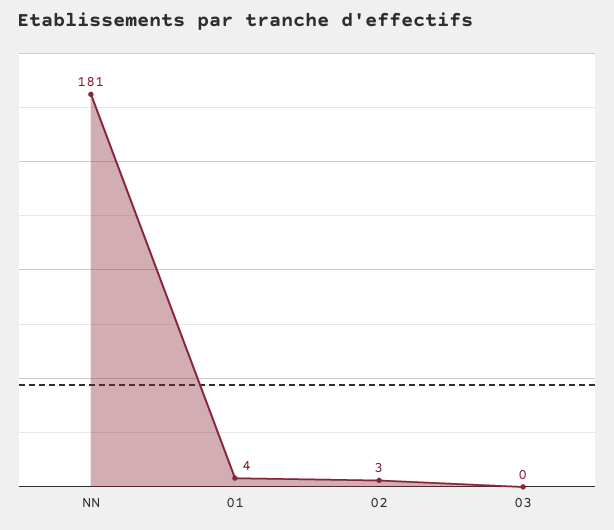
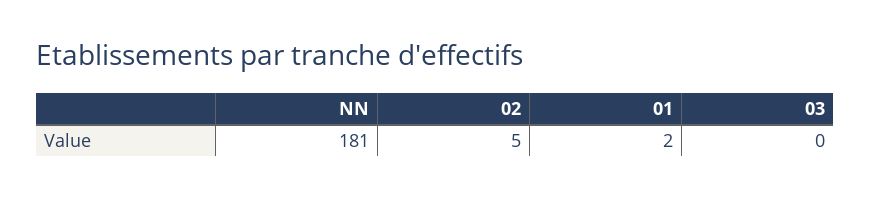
  {
    "NN": 181,
-   "01": 4,
+   "01": 2,
-   "02": 3,
+   "02": 5,
    "03": 0
  }

